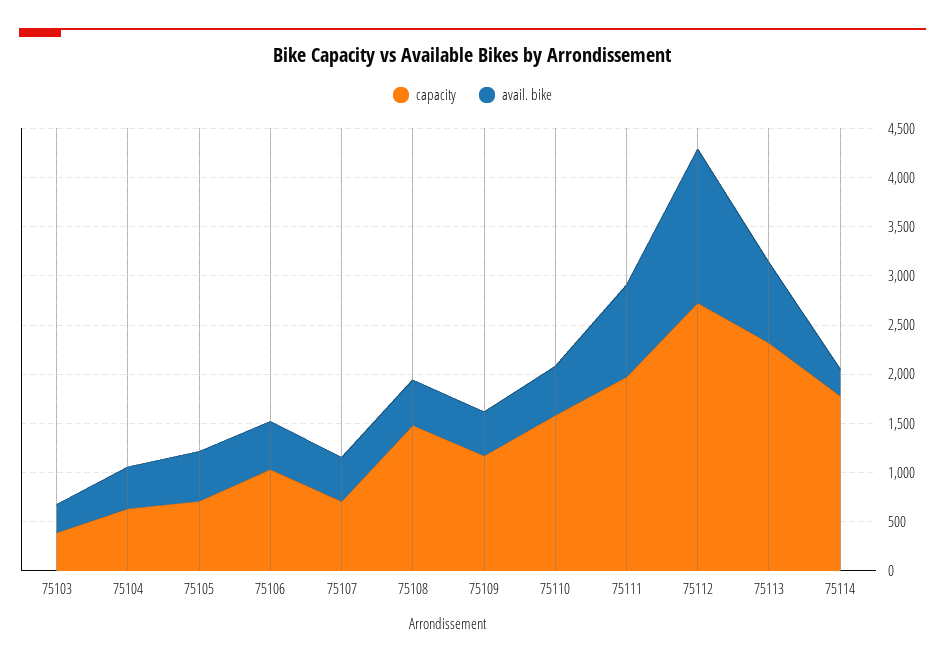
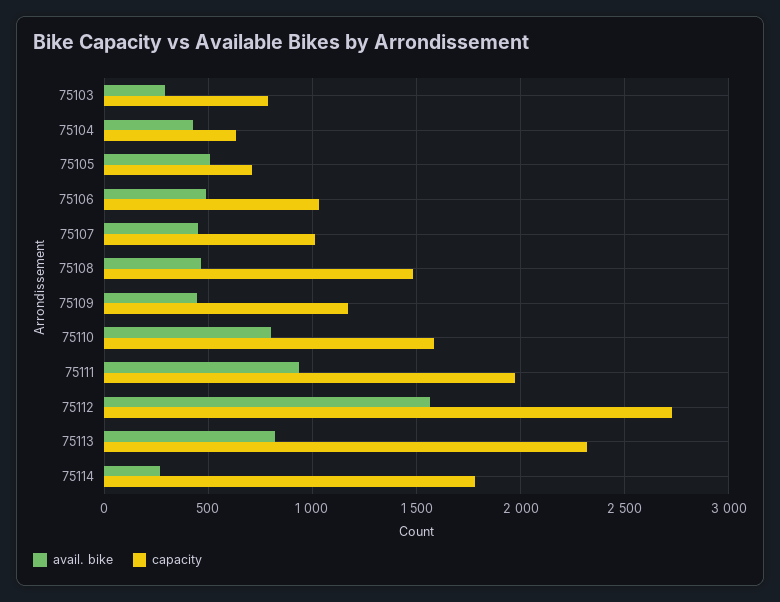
  {
    "capacity": {
-     "75103": 400,
+     "75103": 800,
      "75104": 650,
      "75105": 700,
      "75106": 1050,
-     "75107": 700,
+     "75107": 1000,
      "75108": 1500,
      "75109": 1150,
      "75110": 1600,
      "75111": 1950,
      "75112": 2750,
      "75113": 2300,
      "75114": 1800
    },
    "avail. bike": {
      "75103": 300,
      "75104": 450,
      "75105": 500,
      "75106": 500,
      "75107": 450,
      "75108": 450,
      "75109": 450,
-     "75110": 500,
+     "75110": 800,
      "75111": 950,
      "75112": 1550,
      "75113": 800,
      "75114": 250
    }
  }

